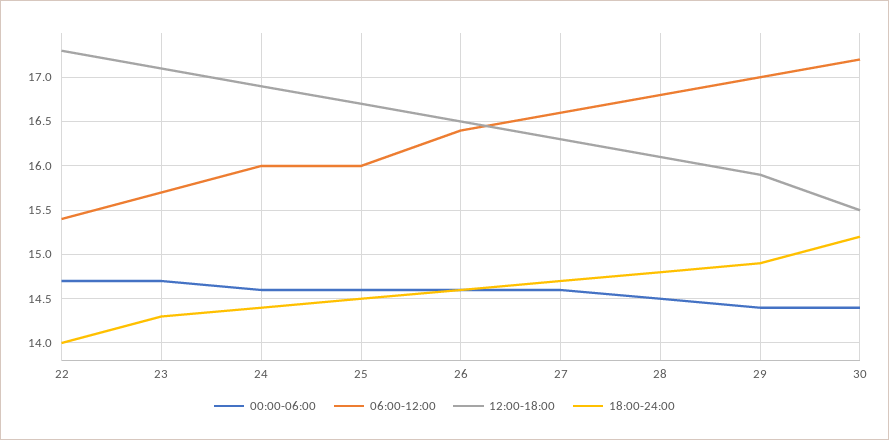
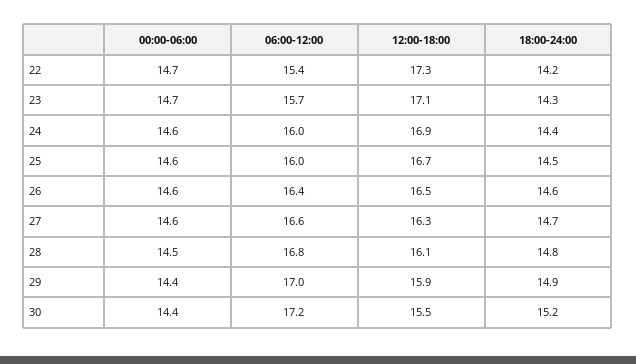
  {
    "00:00-06:00": {
      "22": 14.7,
      "23": 14.7,
      "24": 14.6,
      "25": 14.6,
      "26": 14.6,
      "27": 14.6,
      "28": 14.5,
      "29": 14.4,
      "30": 14.4
    },
    "06:00-12:00": {
      "22": 15.4,
      "23": 15.7,
      "24": 16,
      "25": 16,
      "26": 16.4,
      "27": 16.6,
      "28": 16.8,
      "29": 17,
      "30": 17.2
    },
    "12:00-18:00": {
      "22": 17.3,
      "23": 17.1,
      "24": 16.9,
      "25": 16.7,
      "26": 16.5,
      "27": 16.3,
      "28": 16.1,
      "29": 15.9,
      "30": 15.5
    },
    "18:00-24:00": {
-     "22": 14,
+     "22": 14.2,
      "23": 14.3,
      "24": 14.4,
      "25": 14.5,
      "26": 14.6,
      "27": 14.7,
      "28": 14.8,
      "29": 14.9,
      "30": 15.2
    }
  }

